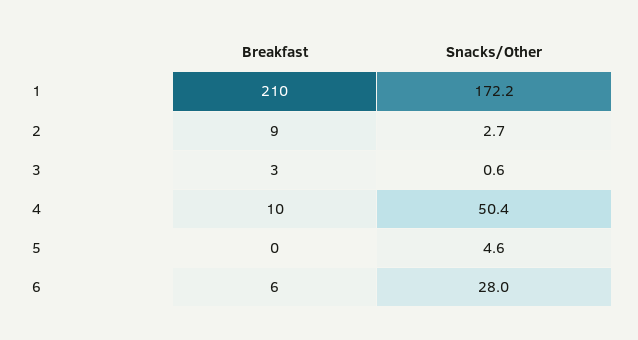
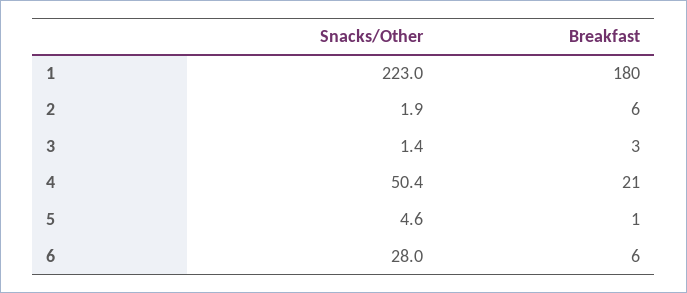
  {
    "Breakfast": {
-     "1": 210,
+     "1": 180,
-     "2": 9,
+     "2": 6,
      "3": 3,
-     "4": 10,
+     "4": 21,
-     "5": 0,
+     "5": 1,
      "6": 6
    },
    "Snacks/Other": {
-     "1": 172.2,
+     "1": 223,
-     "2": 2.7,
+     "2": 1.9,
-     "3": 0.6,
+     "3": 1.4,
      "4": 50.4,
      "5": 4.6,
      "6": 28
    }
  }

